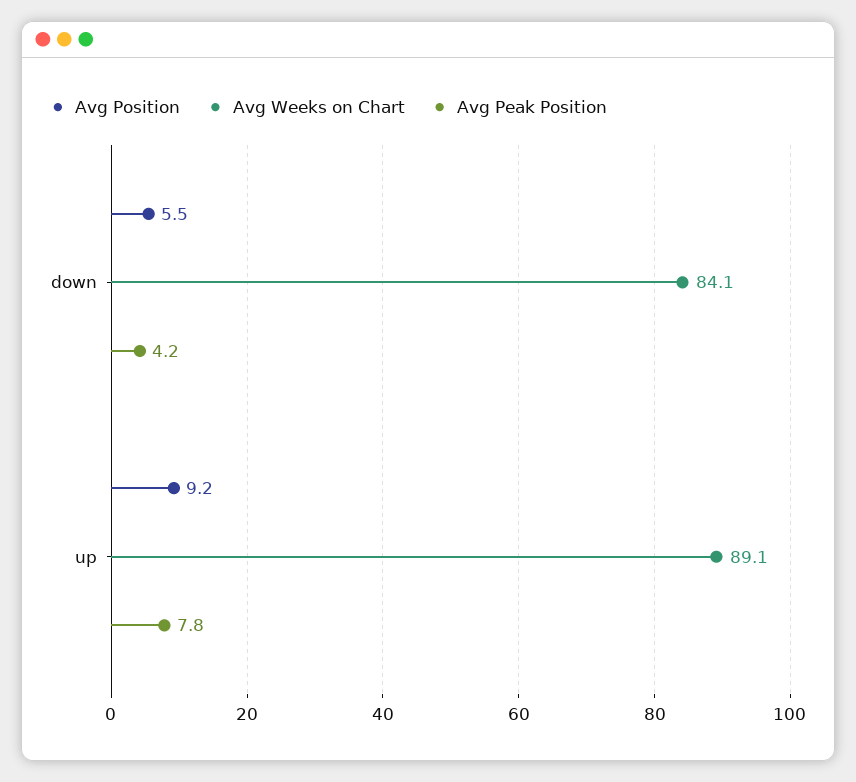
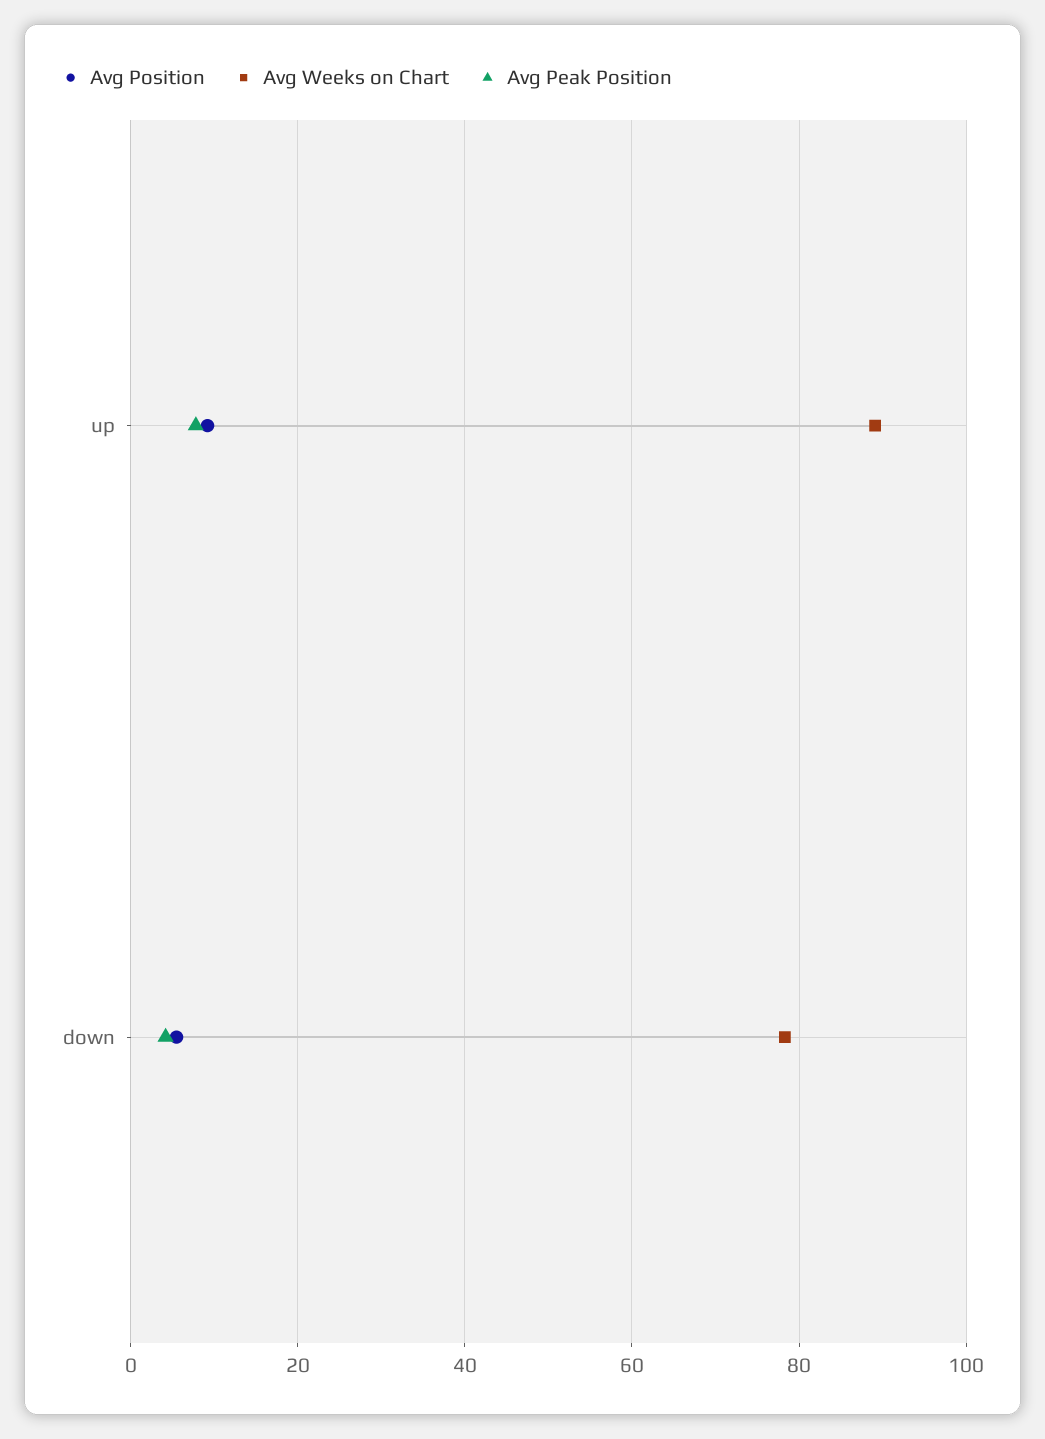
  {
    "Avg Position": {
      "down": 5.5,
      "up": 9.2
    },
    "Avg Weeks on Chart": {
-     "down": 84.1,
+     "down": 78,
      "up": 89.1
    },
    "Avg Peak Position": {
      "down": 4.2,
      "up": 7.8
    }
  }

